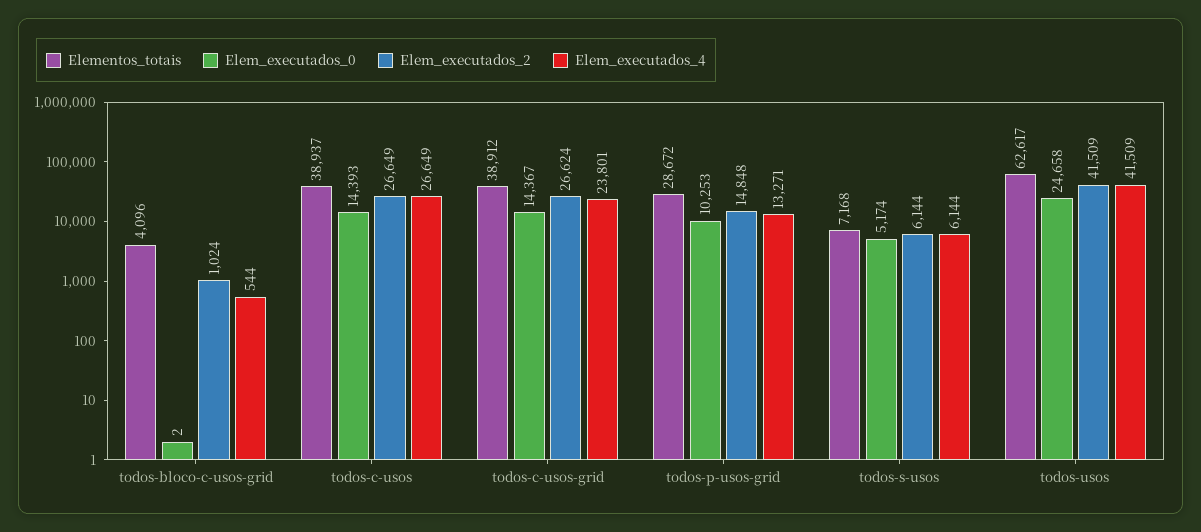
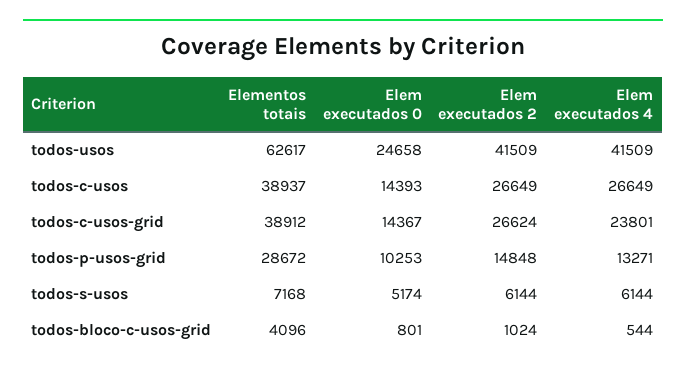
  {
    "Elementos_totais": {
      "todos-bloco-c-usos-grid": 4096,
      "todos-c-usos": 38937,
      "todos-c-usos-grid": 38912,
      "todos-p-usos-grid": 28672,
      "todos-s-usos": 7168,
      "todos-usos": 62617
    },
    "Elem_executados_0": {
-     "todos-bloco-c-usos-grid": 2,
+     "todos-bloco-c-usos-grid": 801,
      "todos-c-usos": 14393,
      "todos-c-usos-grid": 14367,
      "todos-p-usos-grid": 10253,
      "todos-s-usos": 5174,
      "todos-usos": 24658
    },
    "Elem_executados_2": {
      "todos-bloco-c-usos-grid": 1024,
      "todos-c-usos": 26649,
      "todos-c-usos-grid": 26624,
      "todos-p-usos-grid": 14848,
      "todos-s-usos": 6144,
      "todos-usos": 41509
    },
    "Elem_executados_4": {
      "todos-bloco-c-usos-grid": 544,
      "todos-c-usos": 26649,
      "todos-c-usos-grid": 23801,
      "todos-p-usos-grid": 13271,
      "todos-s-usos": 6144,
      "todos-usos": 41509
    }
  }

